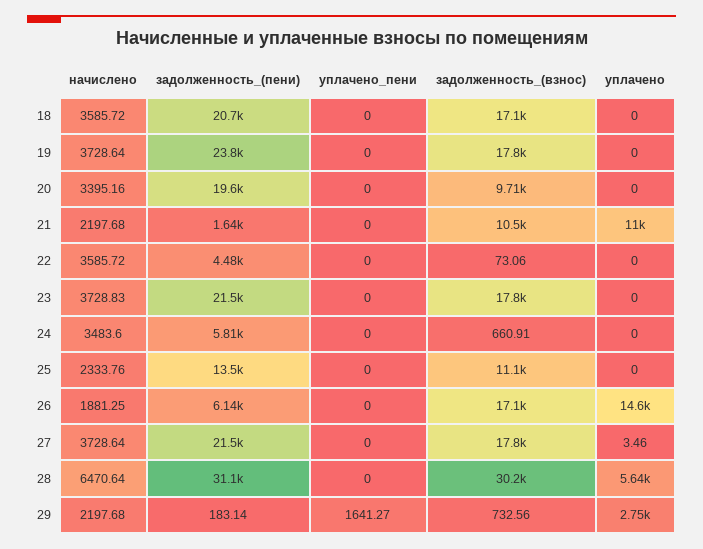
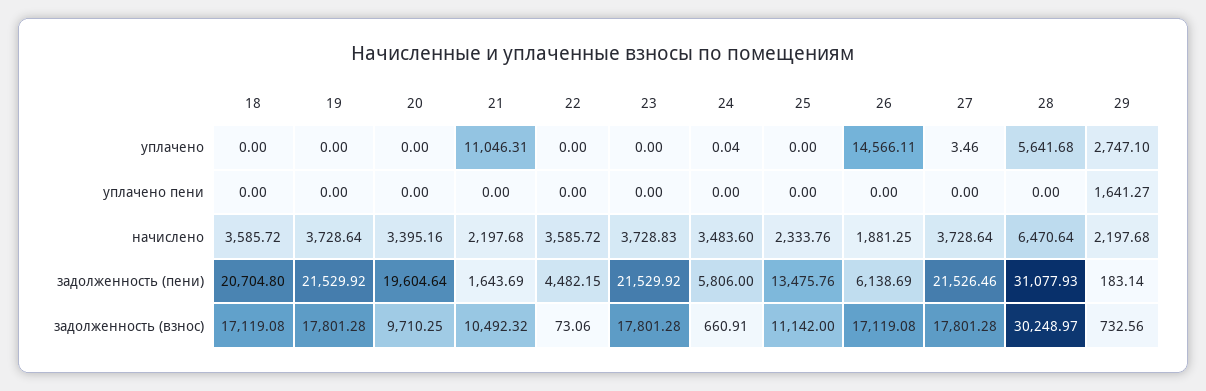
  {
    "начислено": {
      "18": 3585.72,
      "19": 3728.64,
      "20": 3395.16,
      "21": 2197.68,
      "22": 3585.72,
      "23": 3728.83,
      "24": 3483.6,
      "25": 2333.76,
      "26": 1881.25,
      "27": 3728.64,
      "28": 6470.64,
      "29": 2197.68
    },
    "задолженность_(пени)": {
      "18": 20704.8,
-     "19": 23800,
+     "19": 21529.92,
      "20": 19604.64,
      "21": 1643.69,
      "22": 4482.15,
      "23": 21529.92,
      "24": 5806,
      "25": 13475.76,
      "26": 6138.69,
      "27": 21526.46,
      "28": 31077.93,
      "29": 183.14
    },
    "уплачено_пени": {
      "18": 0,
      "19": 0,
      "20": 0,
      "21": 0,
      "22": 0,
      "23": 0,
      "24": 0,
      "25": 0,
      "26": 0,
      "27": 0,
      "28": 0,
      "29": 1641.27
    },
    "задолженность_(взнос)": {
      "18": 17119.08,
      "19": 17801.28,
      "20": 9710.25,
      "21": 10492.32,
      "22": 73.06,
      "23": 17801.28,
      "24": 660.91,
      "25": 11142,
      "26": 17119.08,
      "27": 17801.28,
      "28": 30248.97,
      "29": 732.56
    },
    "уплачено": {
      "18": 0,
      "19": 0,
      "20": 0,
      "21": 11046.31,
      "22": 0,
      "23": 0,
-     "24": 0,
+     "24": 0.04,
      "25": 0,
      "26": 14566.11,
      "27": 3.46,
      "28": 5641.68,
      "29": 2747.1
    }
  }

